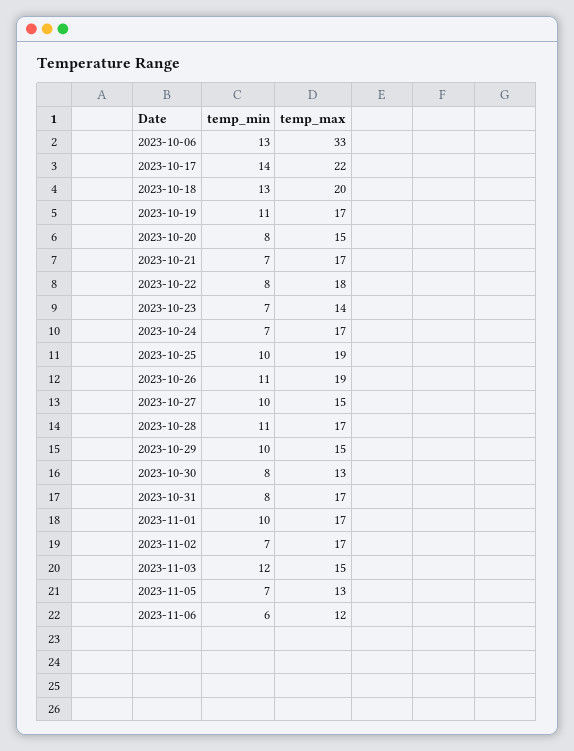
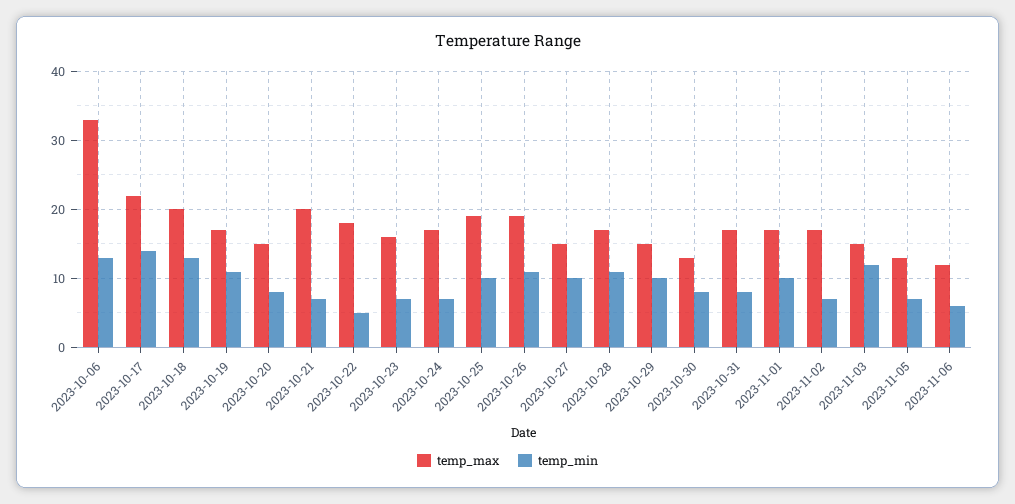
  {
    "temp_min": {
      "2023-10-06": 13,
      "2023-10-17": 14,
      "2023-10-18": 13,
      "2023-10-19": 11,
      "2023-10-20": 8,
      "2023-10-21": 7,
-     "2023-10-22": 8,
+     "2023-10-22": 5,
      "2023-10-23": 7,
      "2023-10-24": 7,
      "2023-10-25": 10,
      "2023-10-26": 11,
      "2023-10-27": 10,
      "2023-10-28": 11,
      "2023-10-29": 10,
      "2023-10-30": 8,
      "2023-10-31": 8,
      "2023-11-01": 10,
      "2023-11-02": 7,
      "2023-11-03": 12,
      "2023-11-05": 7,
      "2023-11-06": 6
    },
    "temp_max": {
      "2023-10-06": 33,
      "2023-10-17": 22,
      "2023-10-18": 20,
      "2023-10-19": 17,
      "2023-10-20": 15,
-     "2023-10-21": 17,
+     "2023-10-21": 20,
      "2023-10-22": 18,
-     "2023-10-23": 14,
+     "2023-10-23": 16,
      "2023-10-24": 17,
      "2023-10-25": 19,
      "2023-10-26": 19,
      "2023-10-27": 15,
      "2023-10-28": 17,
      "2023-10-29": 15,
      "2023-10-30": 13,
      "2023-10-31": 17,
      "2023-11-01": 17,
      "2023-11-02": 17,
      "2023-11-03": 15,
      "2023-11-05": 13,
      "2023-11-06": 12
    }
  }

